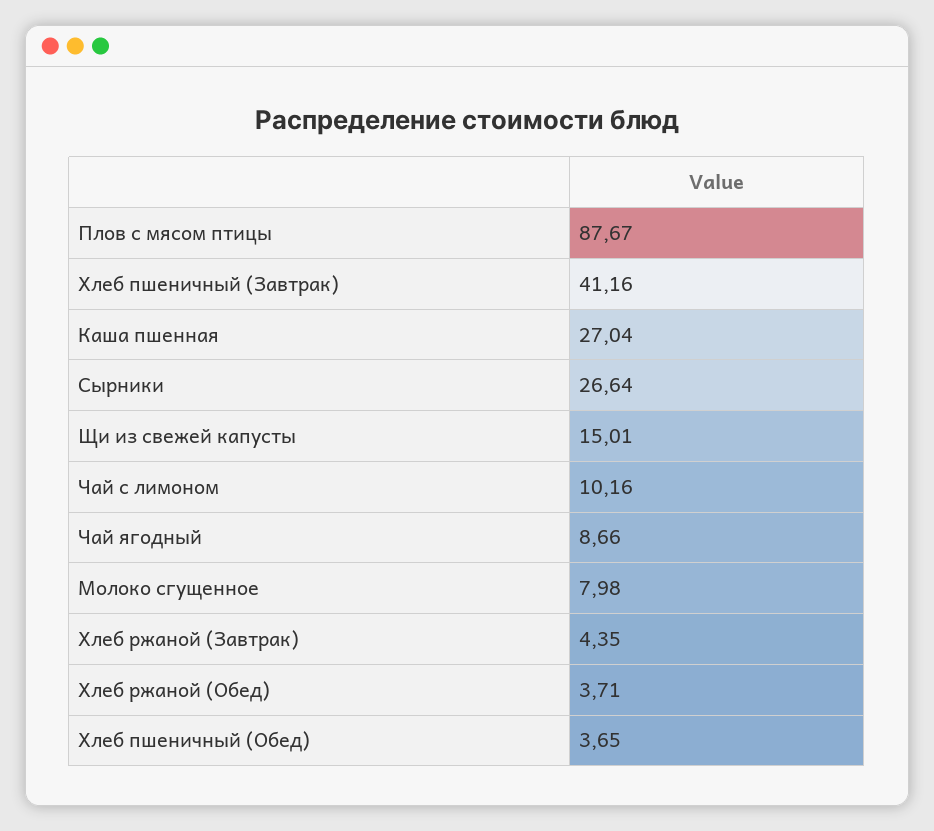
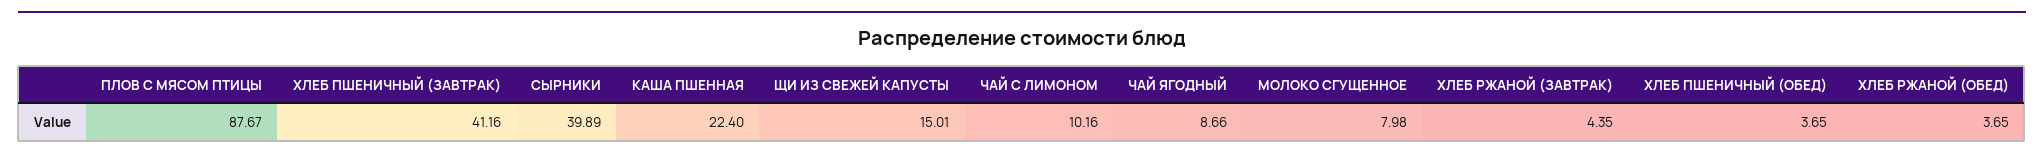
  {
    "Плов с мясом птицы": 87.67,
    "Хлеб пшеничный (Завтрак)": 41.16,
-   "Каша пшенная": 27.04,
+   "Каша пшенная": 22.4,
-   "Сырники": 26.64,
+   "Сырники": 39.89,
    "Щи из свежей капусты": 15.01,
    "Чай с лимоном": 10.16,
    "Чай ягодный": 8.66,
    "Молоко сгущенное": 7.98,
    "Хлеб ржаной (Завтрак)": 4.35,
-   "Хлеб ржаной (Обед)": 3.71,
+   "Хлеб ржаной (Обед)": 3.65,
    "Хлеб пшеничный (Обед)": 3.65
  }

